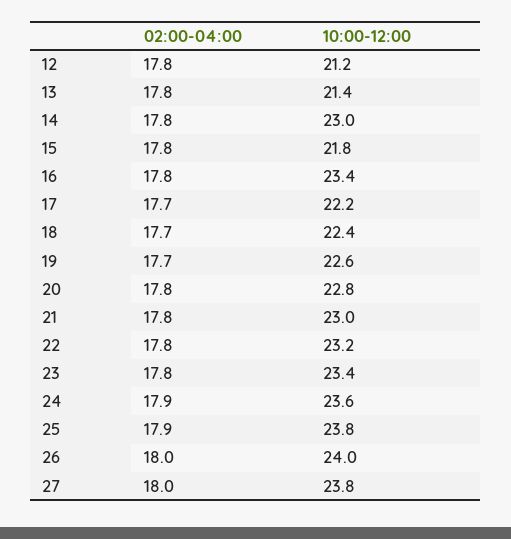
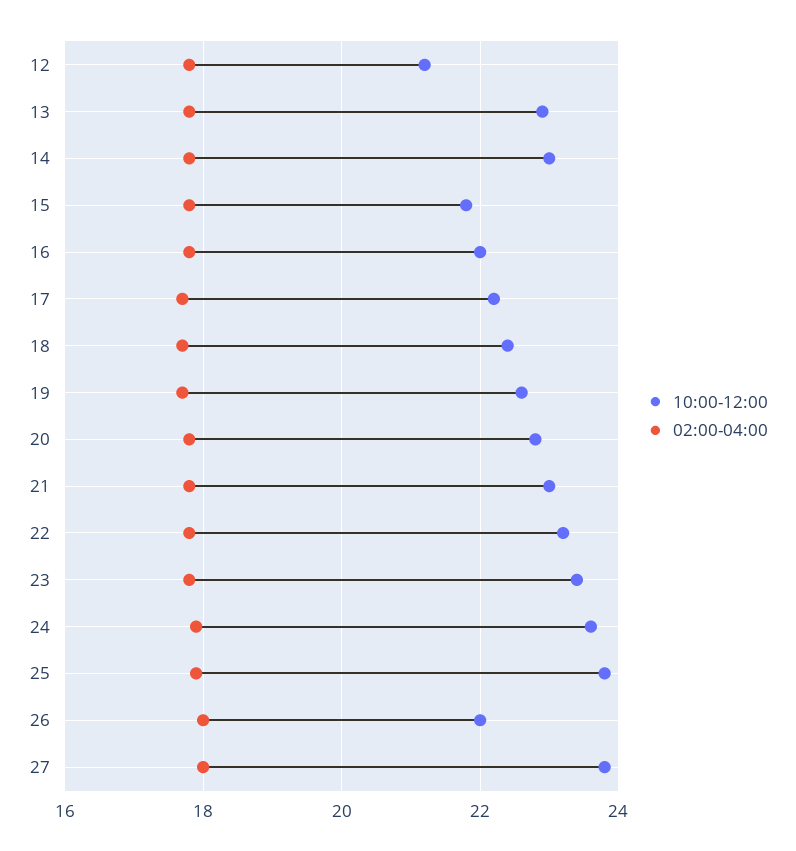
  {
    "02:00-04:00": {
      "12": 17.8,
      "13": 17.8,
      "14": 17.8,
      "15": 17.8,
      "16": 17.8,
      "17": 17.7,
      "18": 17.7,
      "19": 17.7,
      "20": 17.8,
      "21": 17.8,
      "22": 17.8,
      "23": 17.8,
      "24": 17.9,
      "25": 17.9,
      "26": 18,
      "27": 18
    },
    "10:00-12:00": {
      "12": 21.2,
-     "13": 21.4,
+     "13": 23,
      "14": 23,
      "15": 21.8,
-     "16": 23.4,
+     "16": 22,
      "17": 22.2,
      "18": 22.4,
      "19": 22.6,
      "20": 22.8,
      "21": 23,
      "22": 23.2,
      "23": 23.4,
      "24": 23.6,
      "25": 23.8,
-     "26": 24,
+     "26": 22,
      "27": 23.8
    }
  }

